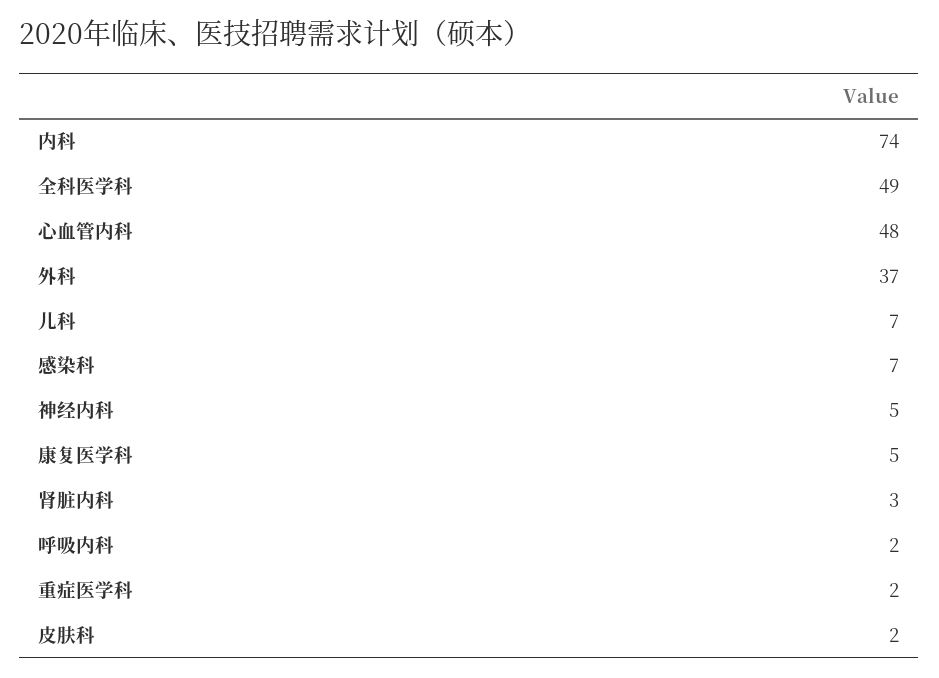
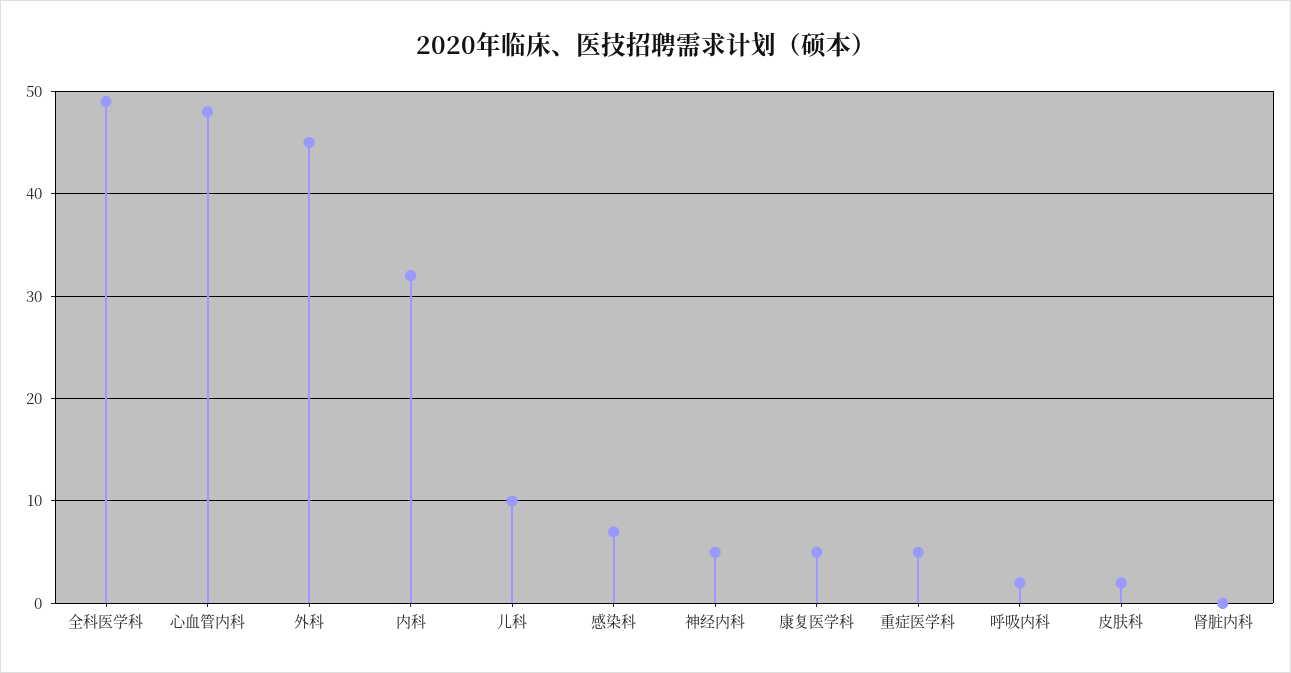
  {
-   "内科": 74,
+   "内科": 32,
    "全科医学科": 49,
    "心血管内科": 48,
-   "外科": 37,
+   "外科": 45,
-   "儿科": 7,
+   "儿科": 10,
    "感染科": 7,
    "神经内科": 5,
    "康复医学科": 5,
-   "肾脏内科": 3,
+   "肾脏内科": 0,
    "呼吸内科": 2,
-   "重症医学科": 2,
+   "重症医学科": 5,
    "皮肤科": 2
  }

